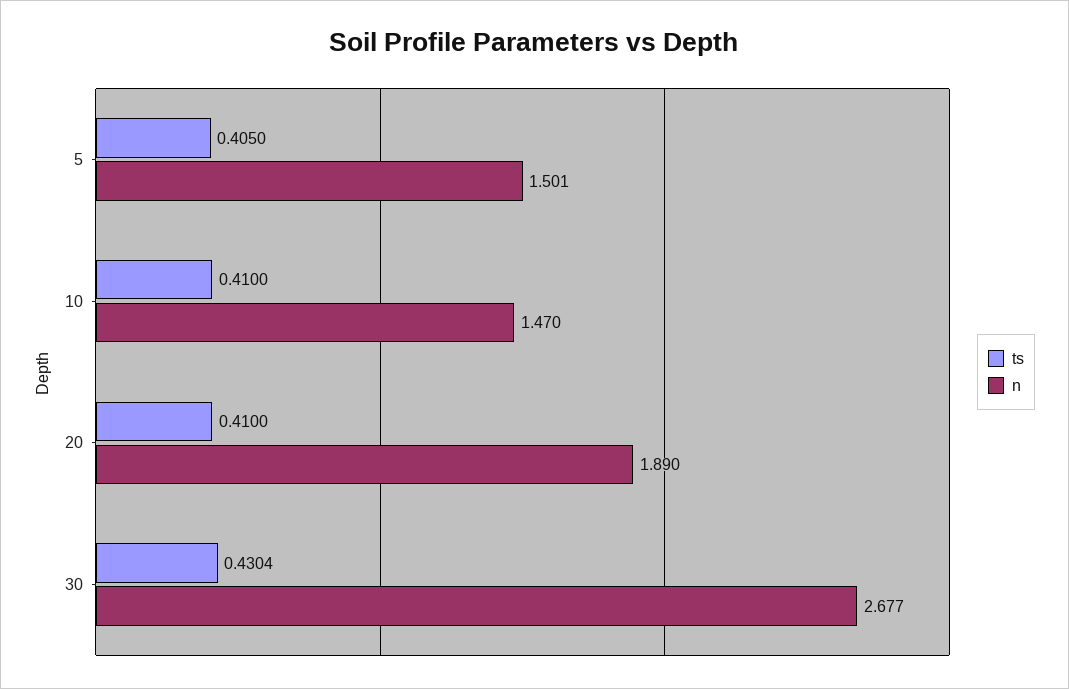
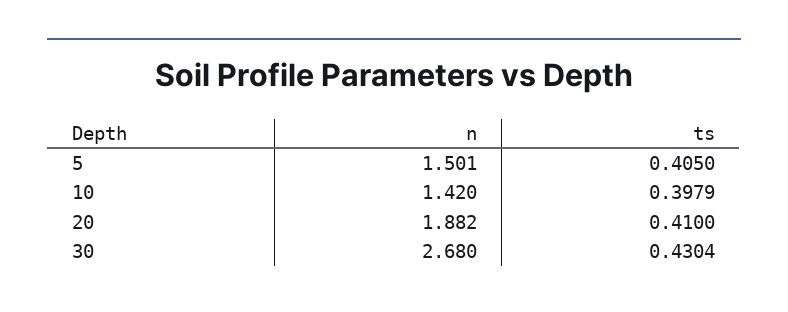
  {
    "ts": {
      "5": 0.405,
-     "10": 0.41,
+     "10": 0.3979,
      "20": 0.41,
      "30": 0.4304
    },
    "n": {
      "5": 1.501,
-     "10": 1.47,
+     "10": 1.42,
-     "20": 1.89,
+     "20": 1.882,
-     "30": 2.677
+     "30": 2.68
    }
  }

